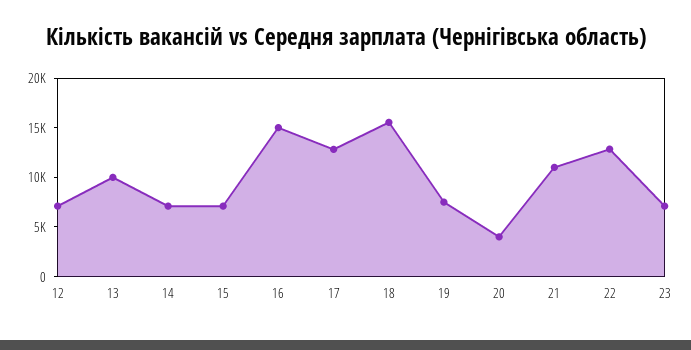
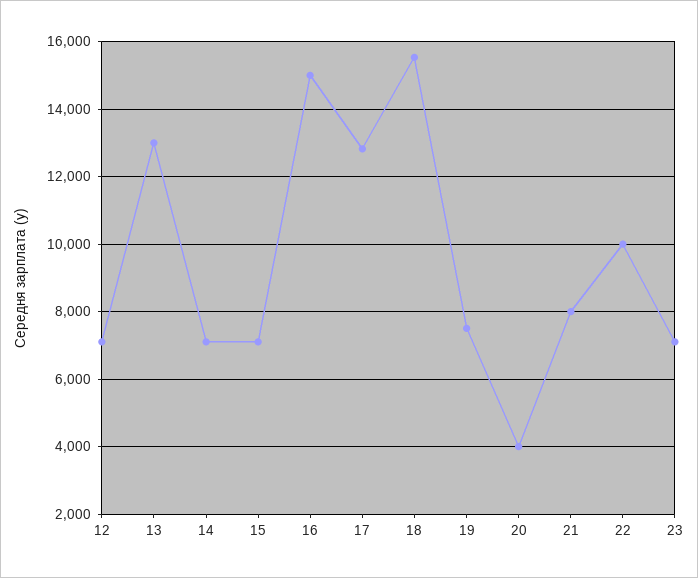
  {
    "12": 7200,
-   "13": 10000,
+   "13": 13000,
    "14": 7200,
    "15": 7200,
    "16": 15000,
    "17": 12800,
    "18": 15600,
    "19": 7600,
    "20": 4000,
-   "21": 11000,
+   "21": 8000,
-   "22": 13000,
+   "22": 10000,
    "23": 7200
  }

